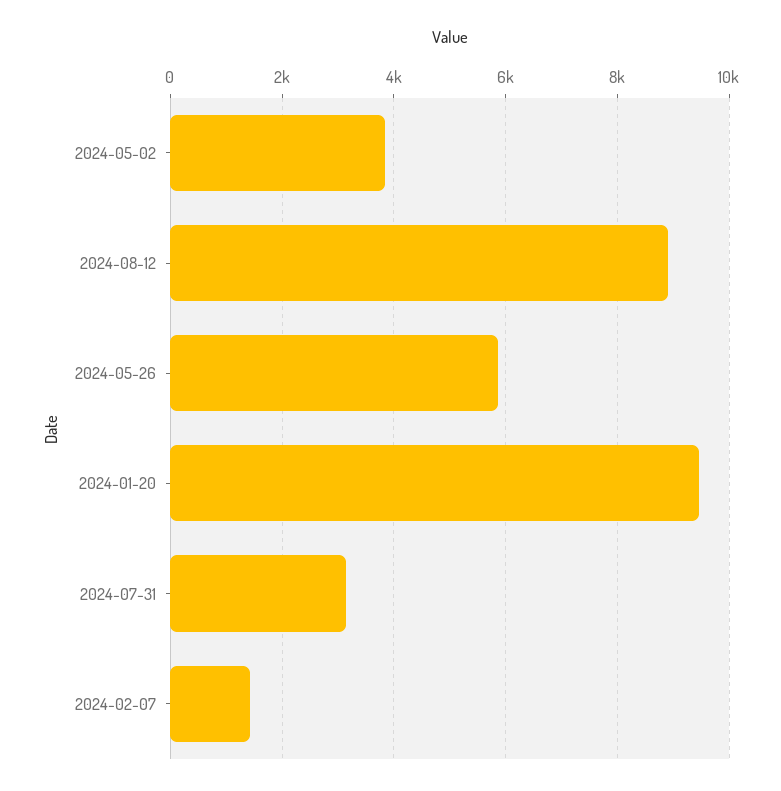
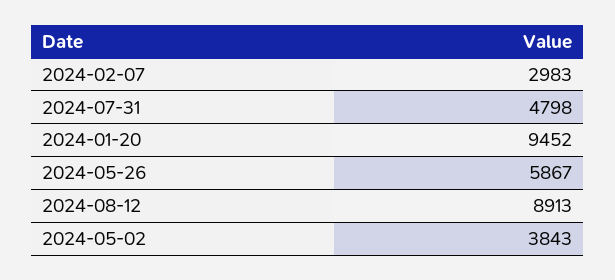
  {
    "2024-05-02": 3843,
    "2024-08-12": 8913,
    "2024-05-26": 5867,
    "2024-01-20": 9452,
-   "2024-07-31": 3200,
+   "2024-07-31": 4798,
-   "2024-02-07": 1400
+   "2024-02-07": 2983
  }

